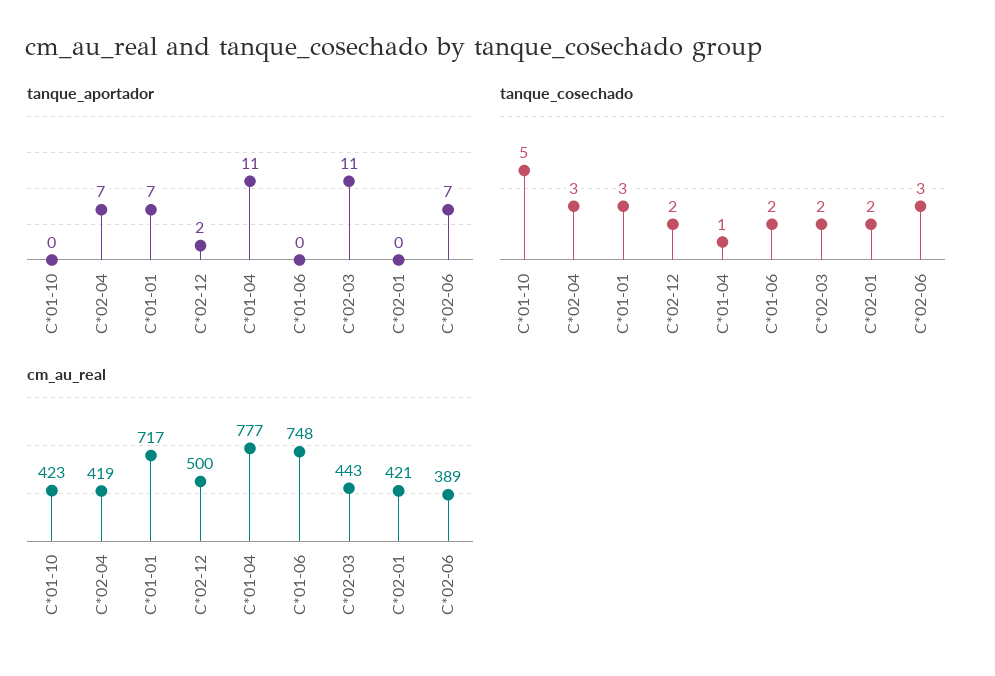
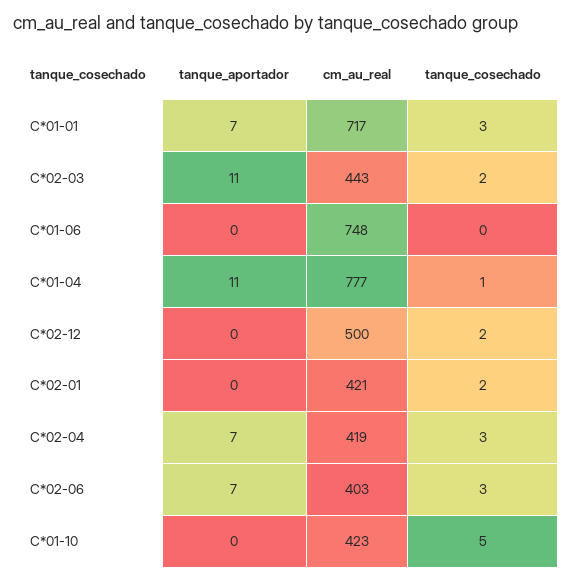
  {
    "tanque_aportador": {
      "C*01-10": 0,
      "C*02-04": 7,
      "C*01-01": 7,
-     "C*02-12": 2,
+     "C*02-12": 0,
      "C*01-04": 11,
      "C*01-06": 0,
      "C*02-03": 11,
      "C*02-01": 0,
      "C*02-06": 7
    },
    "tanque_cosechado": {
      "C*01-10": 5,
      "C*02-04": 3,
      "C*01-01": 3,
      "C*02-12": 2,
      "C*01-04": 1,
-     "C*01-06": 2,
+     "C*01-06": 0,
      "C*02-03": 2,
      "C*02-01": 2,
      "C*02-06": 3
    },
    "cm_au_real": {
      "C*01-10": 423,
      "C*02-04": 419,
      "C*01-01": 717,
      "C*02-12": 500,
      "C*01-04": 777,
      "C*01-06": 748,
      "C*02-03": 443,
      "C*02-01": 421,
-     "C*02-06": 389
+     "C*02-06": 403
    }
  }

